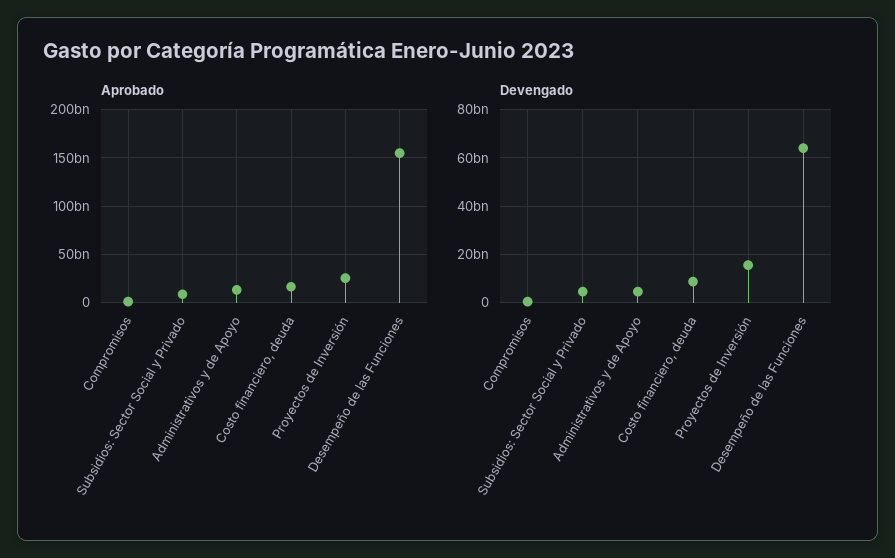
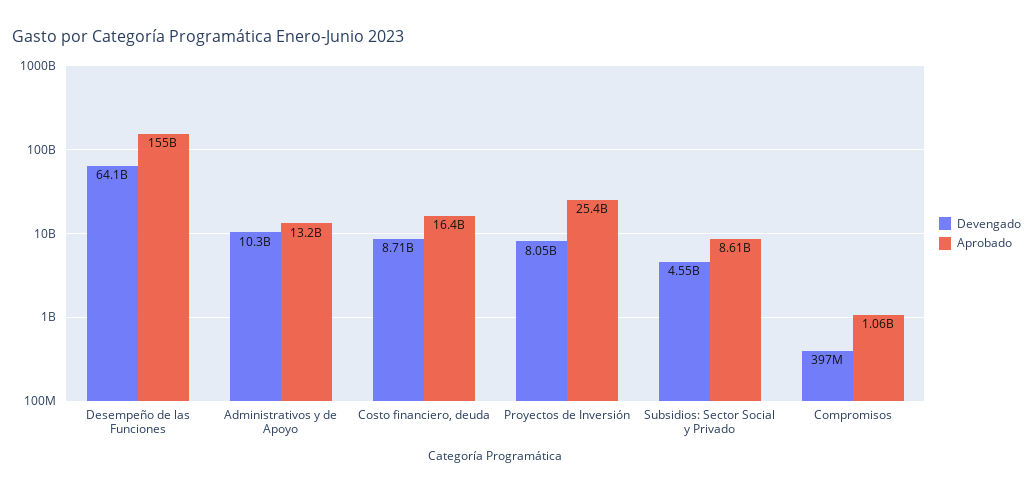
  {
    "Aprobado": {
      "Compromisos": 1060000000,
      "Subsidios: Sector Social y Privado": 8610000000,
      "Administrativos y de Apoyo": 13200000000,
      "Costo financiero, deuda": 16400000000,
      "Proyectos de Inversión": 25400000000,
      "Desempeño de las Funciones": 155000000000
    },
    "Devengado": {
      "Compromisos": 397000000,
      "Subsidios: Sector Social y Privado": 4550000000,
-     "Administrativos y de Apoyo": 5000000000,
+     "Administrativos y de Apoyo": 10300000000,
      "Costo financiero, deuda": 8710000000,
-     "Proyectos de Inversión": 15000000000,
+     "Proyectos de Inversión": 8050000000,
      "Desempeño de las Funciones": 64100000000
    }
  }

